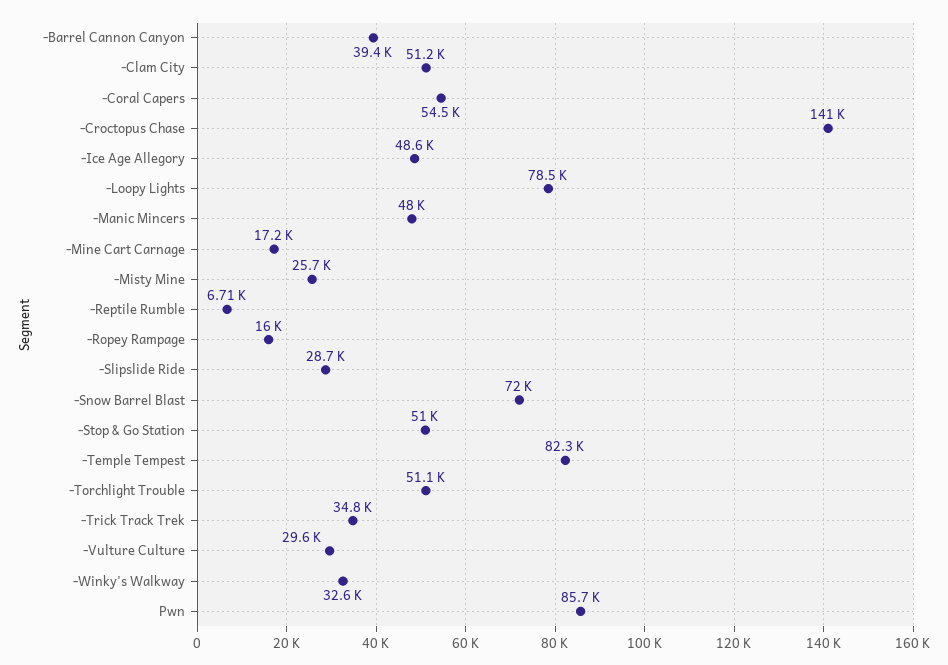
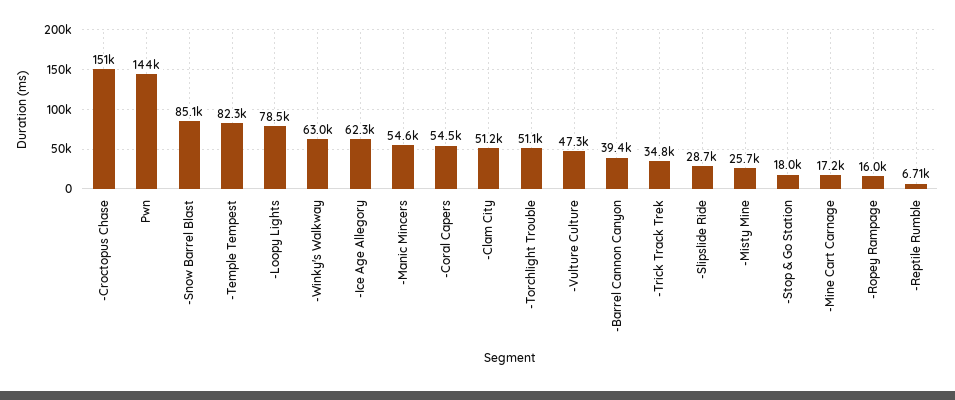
  {
    "-Barrel Cannon Canyon": 39400,
    "-Clam City": 51200,
    "-Coral Capers": 54500,
-   "-Croctopus Chase": 141000,
+   "-Croctopus Chase": 151000,
-   "-Ice Age Allegory": 48600,
+   "-Ice Age Allegory": 62300,
    "-Loopy Lights": 78500,
-   "-Manic Mincers": 48000,
+   "-Manic Mincers": 54600,
    "-Mine Cart Carnage": 17200,
    "-Misty Mine": 25700,
    "-Reptile Rumble": 6710,
    "-Ropey Rampage": 16000,
    "-Slipslide Ride": 28700,
-   "-Snow Barrel Blast": 72000,
+   "-Snow Barrel Blast": 85100,
-   "-Stop & Go Station": 51000,
+   "-Stop & Go Station": 18000,
    "-Temple Tempest": 82300,
    "-Torchlight Trouble": 51100,
    "-Trick Track Trek": 34800,
-   "-Vulture Culture": 29600,
+   "-Vulture Culture": 47300,
-   "-Winky's Walkway": 32600,
+   "-Winky's Walkway": 63000,
-   "Pwn": 85700
+   "Pwn": 144000
  }

